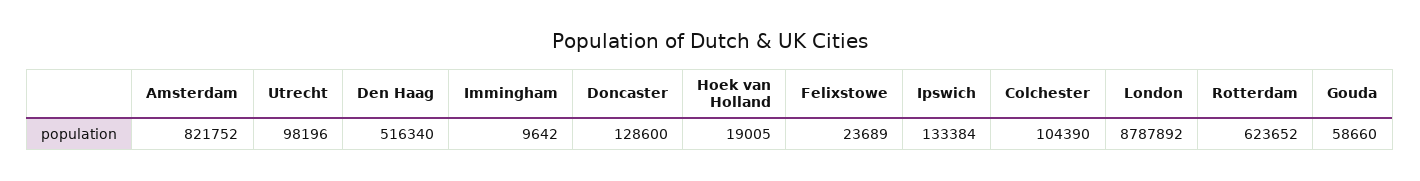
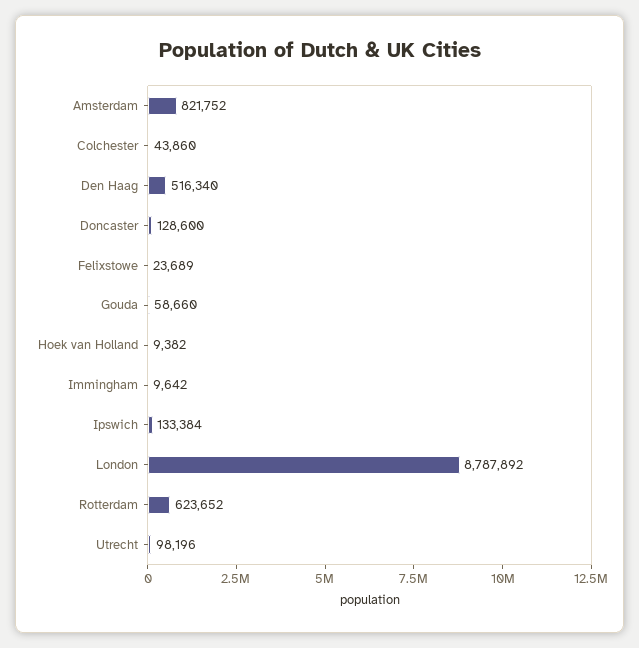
  {
    "Amsterdam": 821752,
    "Utrecht": 98196,
    "Den Haag": 516340,
    "Immingham": 9642,
    "Doncaster": 128600,
-   "Hoek van Holland": 19005,
+   "Hoek van Holland": 9382,
    "Felixstowe": 23689,
    "Ipswich": 133384,
-   "Colchester": 104390,
+   "Colchester": 43860,
    "London": 8787892,
    "Rotterdam": 623652,
    "Gouda": 58660
  }

